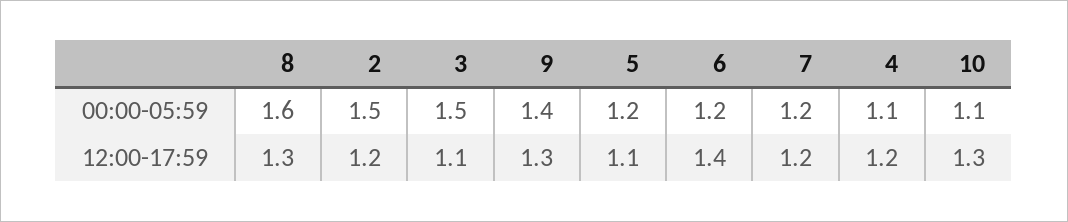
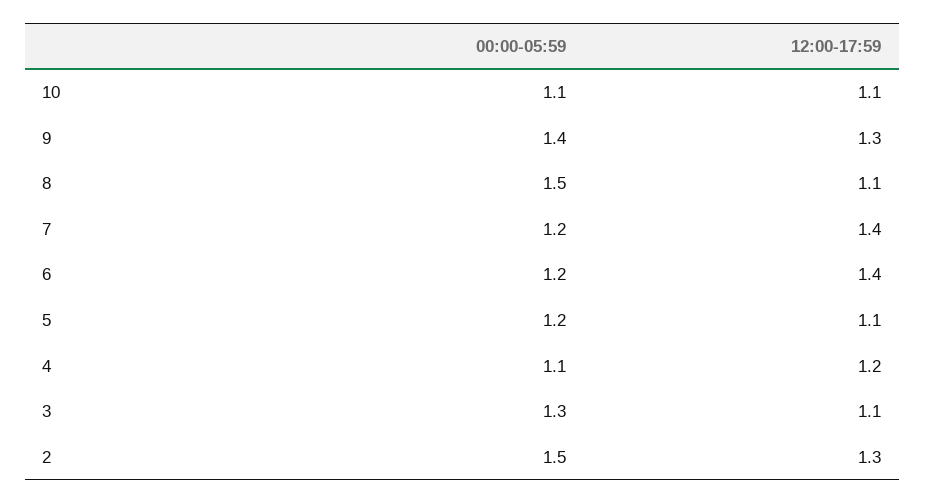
  {
    "8": {
-     "00:00-05:59": 1.6,
+     "00:00-05:59": 1.5,
-     "12:00-17:59": 1.3
+     "12:00-17:59": 1.1
    },
    "2": {
      "00:00-05:59": 1.5,
-     "12:00-17:59": 1.2
+     "12:00-17:59": 1.3
    },
    "3": {
-     "00:00-05:59": 1.5,
+     "00:00-05:59": 1.3,
      "12:00-17:59": 1.1
    },
    "9": {
      "00:00-05:59": 1.4,
      "12:00-17:59": 1.3
    },
    "5": {
      "00:00-05:59": 1.2,
      "12:00-17:59": 1.1
    },
    "6": {
      "00:00-05:59": 1.2,
      "12:00-17:59": 1.4
    },
    "7": {
      "00:00-05:59": 1.2,
-     "12:00-17:59": 1.2
+     "12:00-17:59": 1.4
    },
    "4": {
      "00:00-05:59": 1.1,
      "12:00-17:59": 1.2
    },
    "10": {
      "00:00-05:59": 1.1,
-     "12:00-17:59": 1.3
+     "12:00-17:59": 1.1
    }
  }

